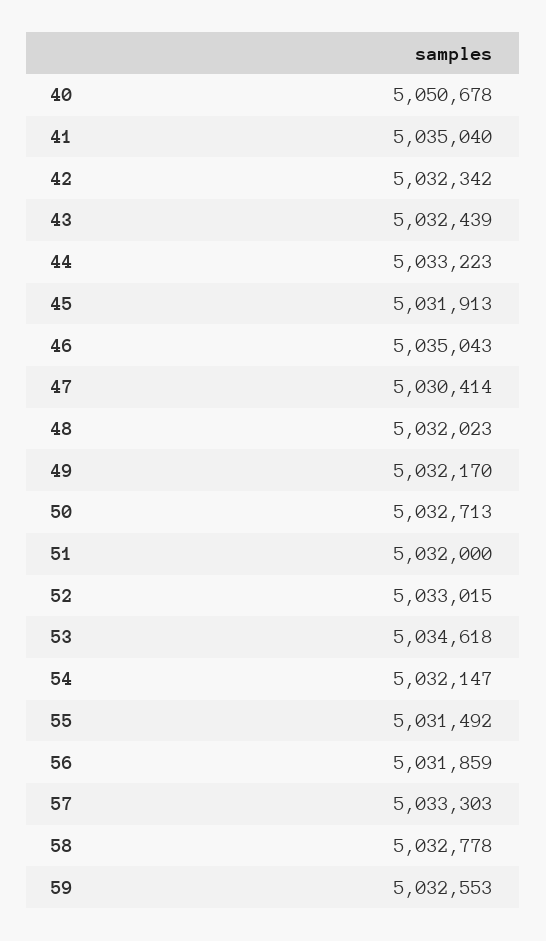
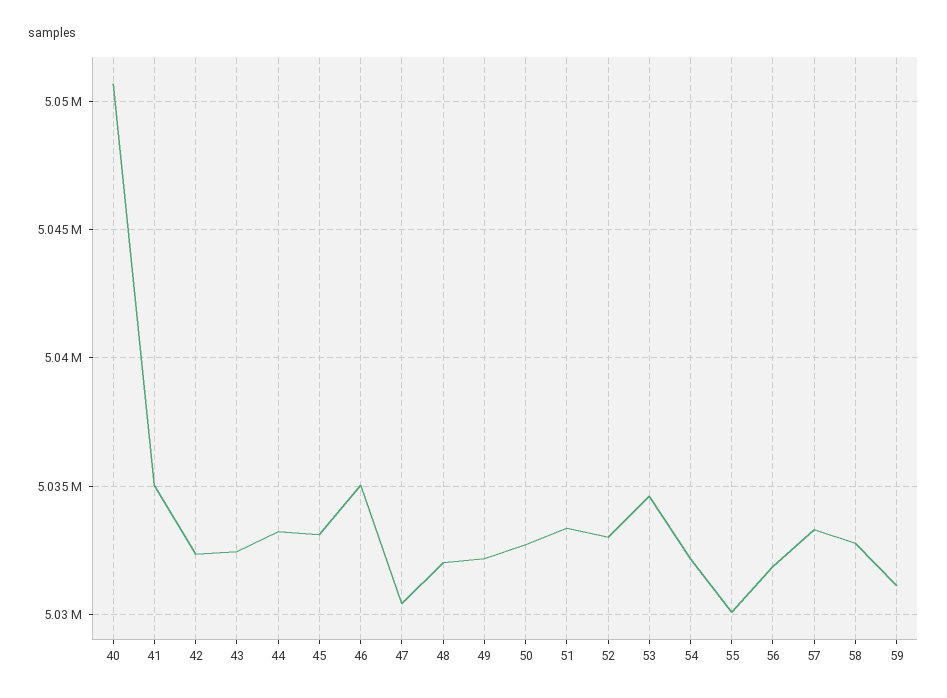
  {
    "40": 5050678,
    "41": 5035040,
    "42": 5032342,
    "43": 5032439,
    "44": 5033223,
-   "45": 5031913,
+   "45": 5033000,
    "46": 5035043,
    "47": 5030414,
    "48": 5032023,
    "49": 5032170,
    "50": 5032713,
-   "51": 5032000,
+   "51": 5033500,
    "52": 5033015,
    "53": 5034618,
    "54": 5032147,
-   "55": 5031492,
+   "55": 5030000,
    "56": 5031859,
    "57": 5033303,
    "58": 5032778,
-   "59": 5032553
+   "59": 5031000
  }

